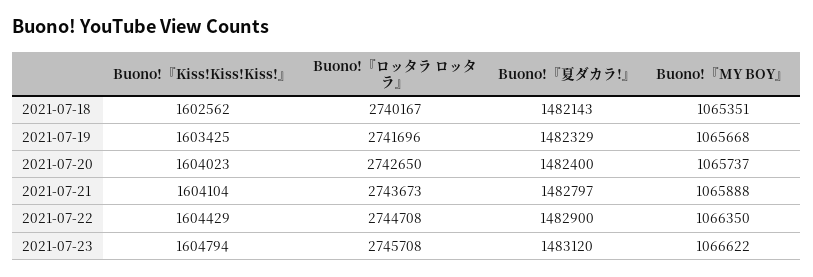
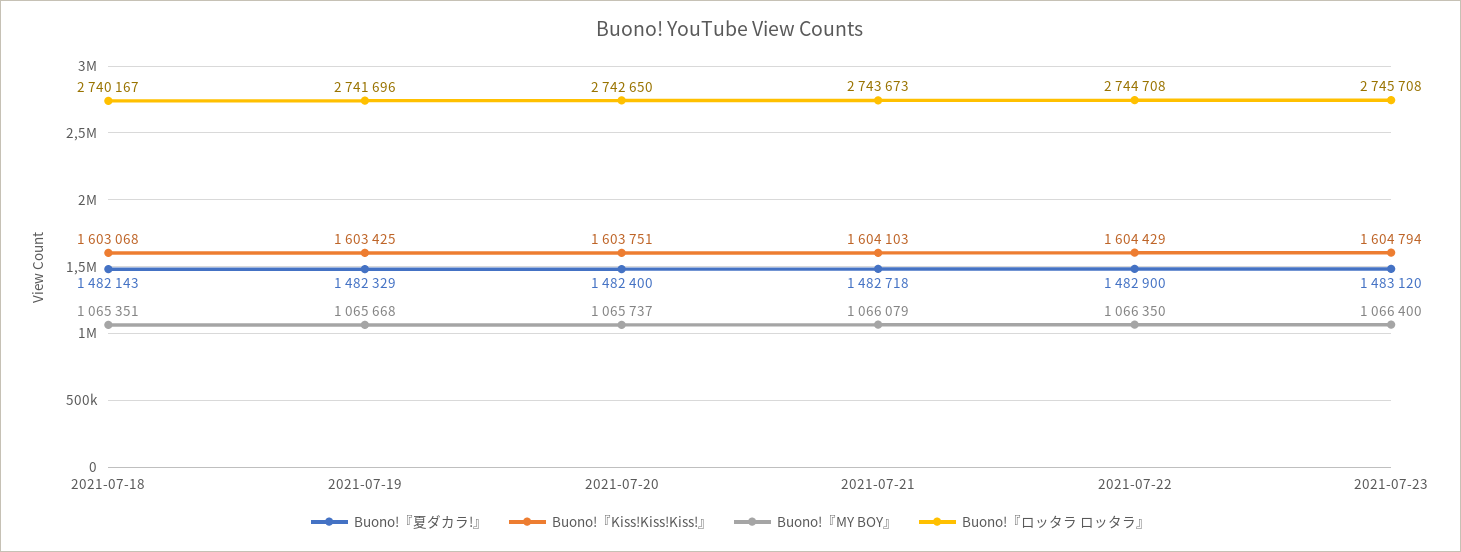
  {
    "Buono!『Kiss!Kiss!Kiss!』": {
-     "2021-07-18": 1602562,
+     "2021-07-18": 1603068,
      "2021-07-19": 1603425,
-     "2021-07-20": 1604023,
+     "2021-07-20": 1603751,
-     "2021-07-21": 1604104,
+     "2021-07-21": 1604103,
      "2021-07-22": 1604429,
      "2021-07-23": 1604794
    },
    "Buono!『ロッタラ ロッタラ』": {
      "2021-07-18": 2740167,
      "2021-07-19": 2741696,
      "2021-07-20": 2742650,
      "2021-07-21": 2743673,
      "2021-07-22": 2744708,
      "2021-07-23": 2745708
    },
    "Buono!『夏ダカラ!』": {
      "2021-07-18": 1482143,
      "2021-07-19": 1482329,
      "2021-07-20": 1482400,
-     "2021-07-21": 1482797,
+     "2021-07-21": 1482718,
      "2021-07-22": 1482900,
      "2021-07-23": 1483120
    },
    "Buono!『MY BOY』": {
      "2021-07-18": 1065351,
      "2021-07-19": 1065668,
      "2021-07-20": 1065737,
-     "2021-07-21": 1065888,
+     "2021-07-21": 1066079,
      "2021-07-22": 1066350,
-     "2021-07-23": 1066622
+     "2021-07-23": 1066400
    }
  }

